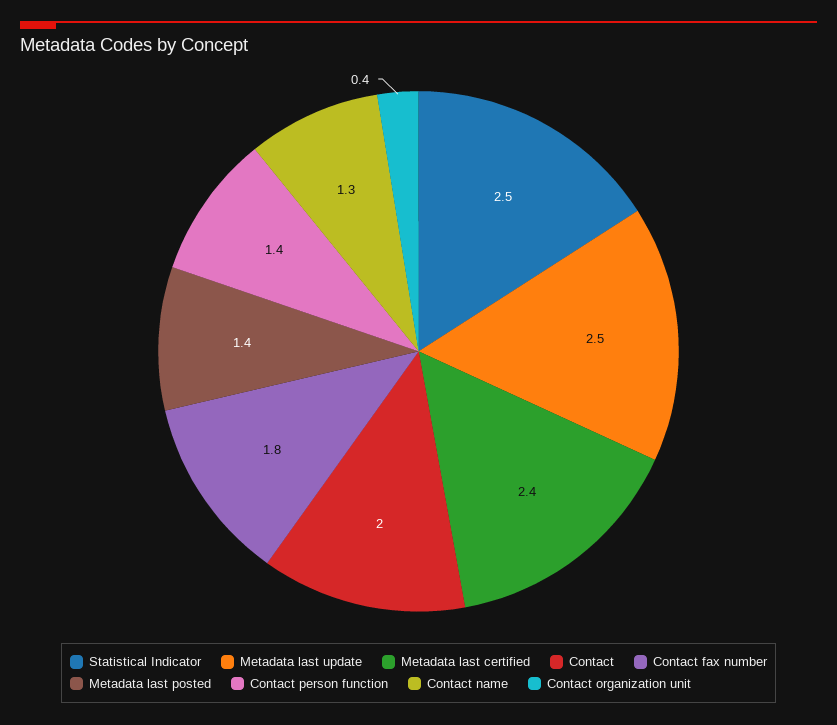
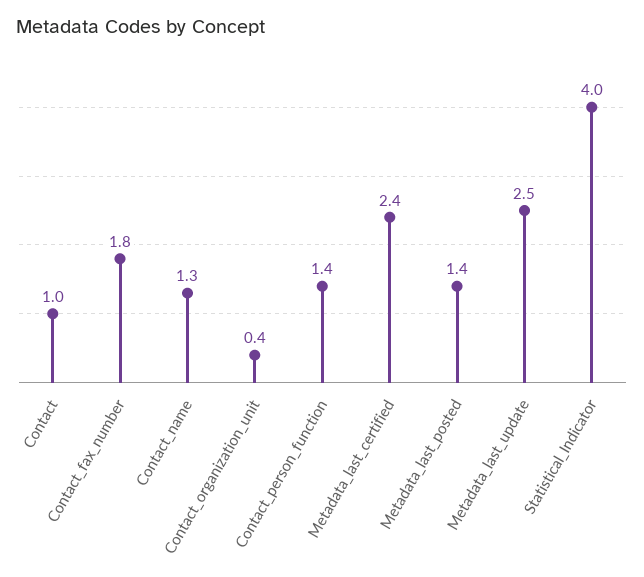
  {
-   "Statistical Indicator": 2.5,
+   "Statistical Indicator": 4,
    "Metadata last update": 2.5,
    "Metadata last certified": 2.4,
-   "Contact": 2,
+   "Contact": 1,
    "Contact fax number": 1.8,
    "Metadata last posted": 1.4,
    "Contact person function": 1.4,
    "Contact name": 1.3,
    "Contact organization unit": 0.4
  }

